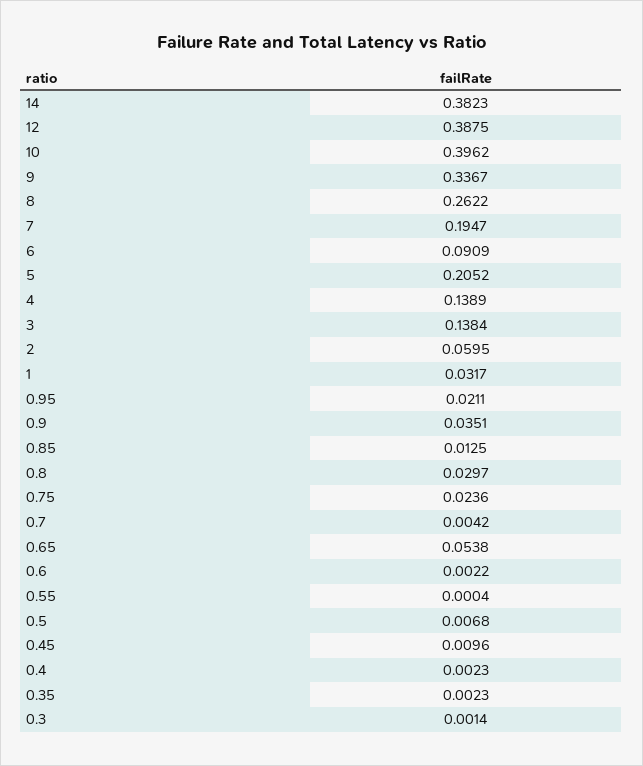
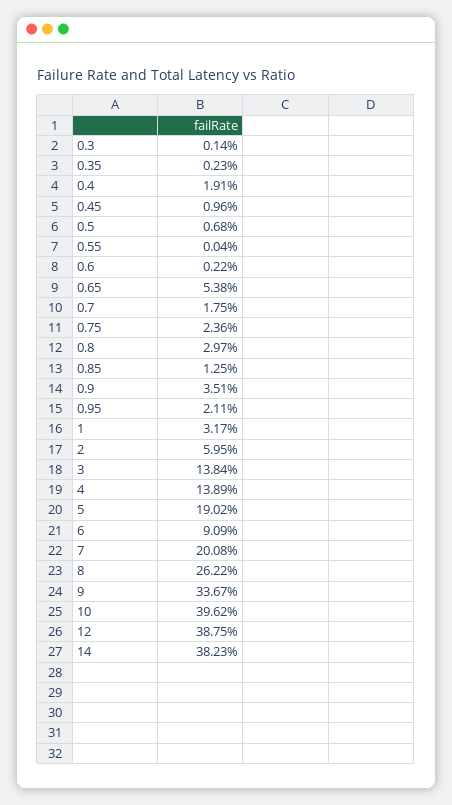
  {
    "14": 0.3823,
    "12": 0.3875,
    "10": 0.3962,
    "9": 0.3367,
    "8": 0.2622,
-   "7": 0.1947,
+   "7": 0.2008,
    "6": 0.0909,
-   "5": 0.2052,
+   "5": 0.1902,
    "4": 0.1389,
    "3": 0.1384,
    "2": 0.0595,
    "1": 0.0317,
    "0.95": 0.0211,
    "0.9": 0.0351,
    "0.85": 0.0125,
    "0.8": 0.0297,
    "0.75": 0.0236,
-   "0.7": 0.0042,
+   "0.7": 0.0175,
    "0.65": 0.0538,
    "0.6": 0.0022,
    "0.55": 0.0004,
    "0.5": 0.0068,
    "0.45": 0.0096,
-   "0.4": 0.0023,
+   "0.4": 0.0191,
    "0.35": 0.0023,
    "0.3": 0.0014
  }

